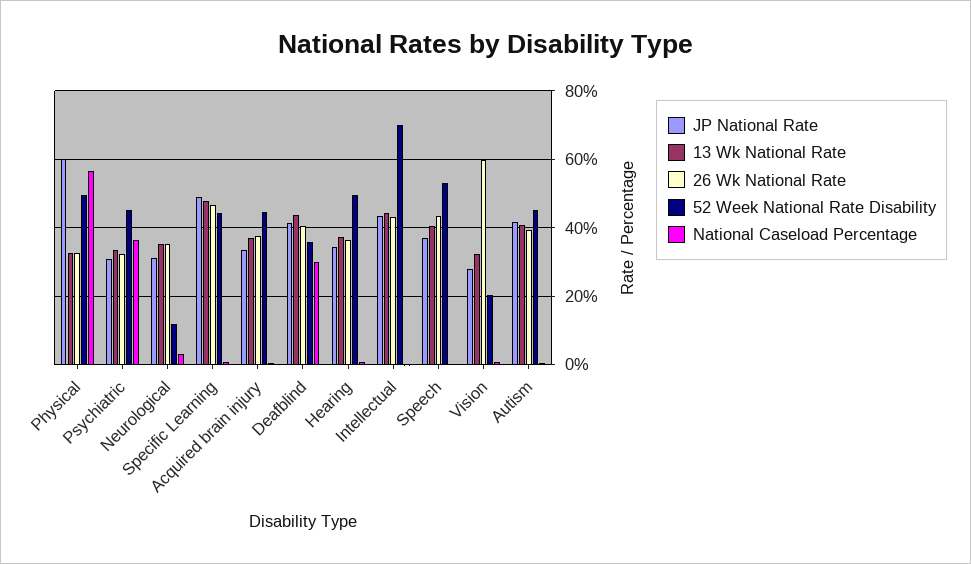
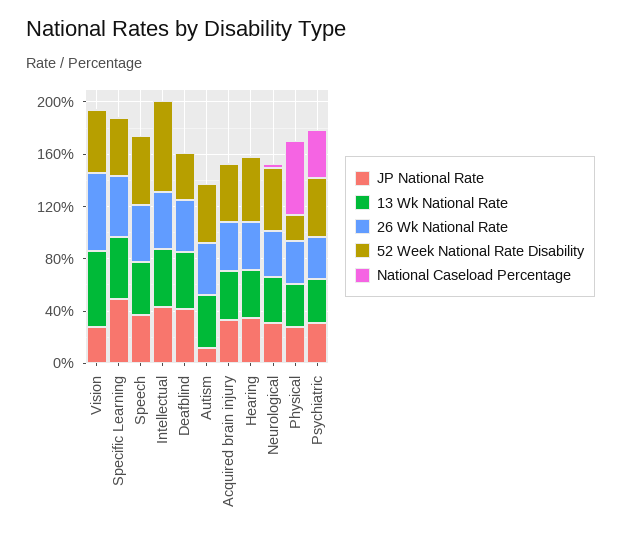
  {
    "JP National Rate": {
-     "Physical": 60,
+     "Physical": 30,
      "Psychiatric": 30,
      "Neurological": 32,
      "Specific Learning": 50,
      "Acquired brain injury": 34,
      "Deafblind": 42,
      "Hearing": 34,
      "Intellectual": 44,
      "Speech": 38,
      "Vision": 28,
-     "Autism": 42
+     "Autism": 10
    },
    "13 Wk National Rate": {
      "Physical": 32,
      "Psychiatric": 34,
      "Neurological": 36,
      "Specific Learning": 48,
      "Acquired brain injury": 38,
      "Deafblind": 44,
      "Hearing": 38,
      "Intellectual": 44,
      "Speech": 40,
-     "Vision": 32,
+     "Vision": 60,
      "Autism": 40
    },
    "26 Wk National Rate": {
      "Physical": 32,
      "Psychiatric": 32,
      "Neurological": 36,
      "Specific Learning": 46,
      "Acquired brain injury": 38,
      "Deafblind": 40,
      "Hearing": 36,
      "Intellectual": 44,
      "Speech": 44,
      "Vision": 60,
      "Autism": 40
    },
    "52 Week National Rate Disability": {
-     "Physical": 50,
+     "Physical": 20,
      "Psychiatric": 46,
-     "Neurological": 12,
+     "Neurological": 50,
      "Specific Learning": 44,
      "Acquired brain injury": 44,
      "Deafblind": 36,
      "Hearing": 50,
      "Intellectual": 70,
      "Speech": 54,
-     "Vision": 20,
+     "Vision": 50,
      "Autism": 46
    },
    "National Caseload Percentage": {
      "Physical": 56,
      "Psychiatric": 36,
      "Neurological": 4,
      "Specific Learning": 0,
      "Acquired brain injury": 0,
-     "Deafblind": 30,
+     "Deafblind": 0,
      "Hearing": 0,
      "Intellectual": 0,
      "Speech": 0,
      "Vision": 0,
      "Autism": 0
    }
  }

